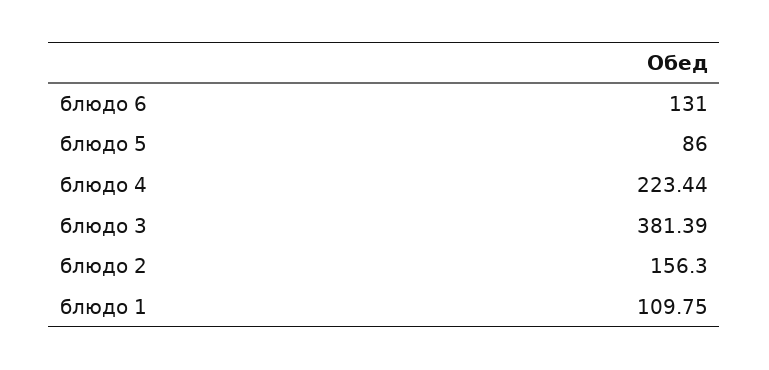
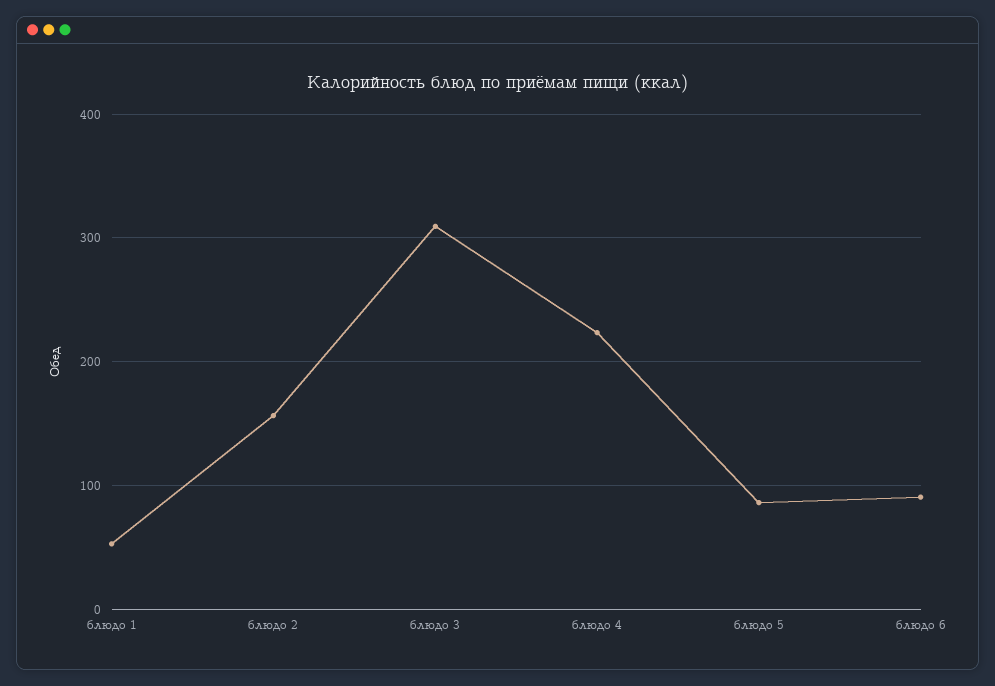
  {
-   "блюдо 6": 131,
+   "блюдо 6": 90,
    "блюдо 5": 86,
    "блюдо 4": 223.44,
-   "блюдо 3": 381.39,
+   "блюдо 3": 310,
    "блюдо 2": 156.3,
-   "блюдо 1": 109.75
+   "блюдо 1": 50
  }

